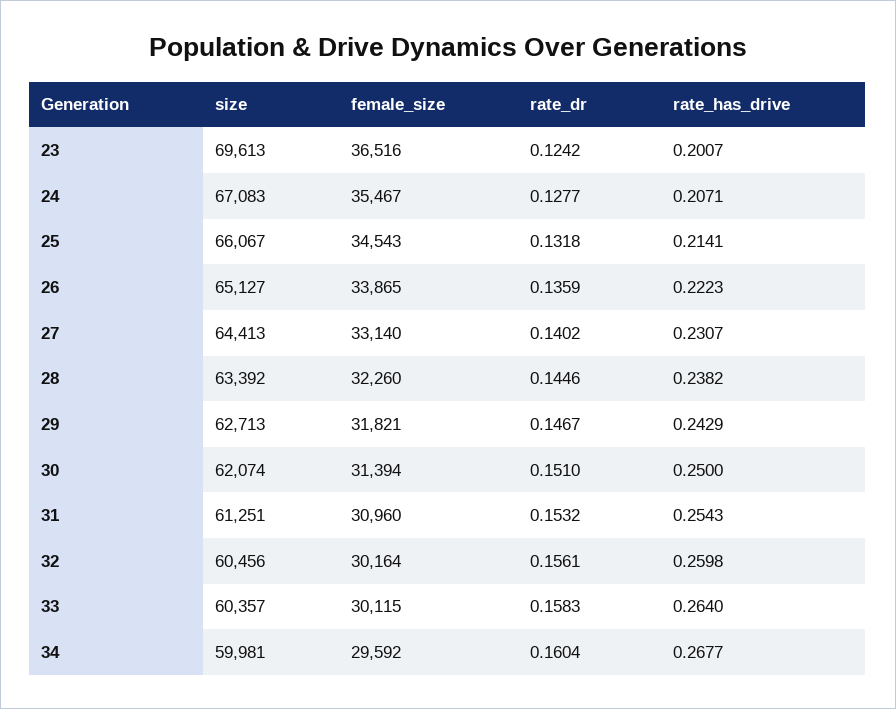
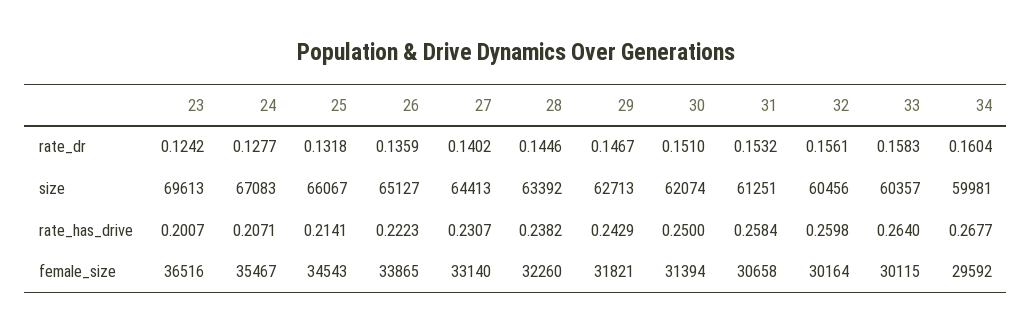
  {
    "size": {
      "23": 69613,
      "24": 67083,
      "25": 66067,
      "26": 65127,
      "27": 64413,
      "28": 63392,
      "29": 62713,
      "30": 62074,
      "31": 61251,
      "32": 60456,
      "33": 60357,
      "34": 59981
    },
    "female_size": {
      "23": 36516,
      "24": 35467,
      "25": 34543,
      "26": 33865,
      "27": 33140,
      "28": 32260,
      "29": 31821,
      "30": 31394,
-     "31": 30960,
+     "31": 30658,
      "32": 30164,
      "33": 30115,
      "34": 29592
    },
    "rate_dr": {
      "23": 0.1242,
      "24": 0.1277,
      "25": 0.1318,
      "26": 0.1359,
      "27": 0.1402,
      "28": 0.1446,
      "29": 0.1467,
      "30": 0.151,
      "31": 0.1532,
      "32": 0.1561,
      "33": 0.1583,
      "34": 0.1604
    },
    "rate_has_drive": {
      "23": 0.2007,
      "24": 0.2071,
      "25": 0.2141,
      "26": 0.2223,
      "27": 0.2307,
      "28": 0.2382,
      "29": 0.2429,
      "30": 0.25,
-     "31": 0.2543,
+     "31": 0.2584,
      "32": 0.2598,
      "33": 0.264,
      "34": 0.2677
    }
  }

